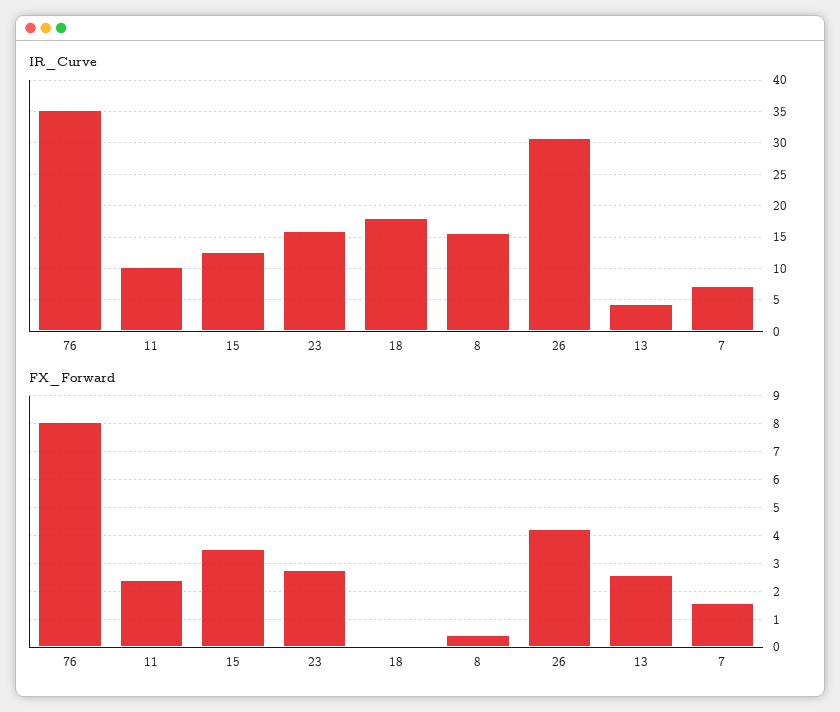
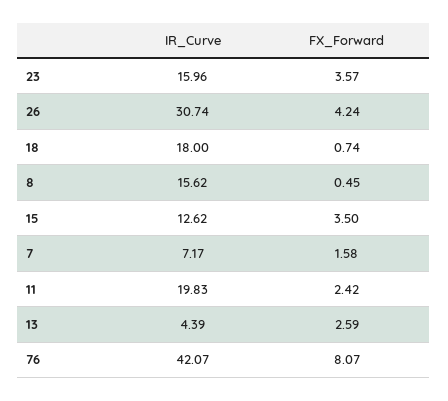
  {
    "IR_Curve": {
-     "76": 35,
+     "76": 42.07,
-     "11": 10,
+     "11": 19.83,
      "15": 12.62,
      "23": 15.96,
      "18": 18,
      "8": 15.62,
      "26": 30.74,
      "13": 4.39,
      "7": 7.17
    },
    "FX_Forward": {
      "76": 8.07,
      "11": 2.42,
      "15": 3.5,
-     "23": 2.75,
+     "23": 3.57,
-     "18": 0,
+     "18": 0.74,
      "8": 0.45,
      "26": 4.24,
      "13": 2.59,
      "7": 1.58
    }
  }

